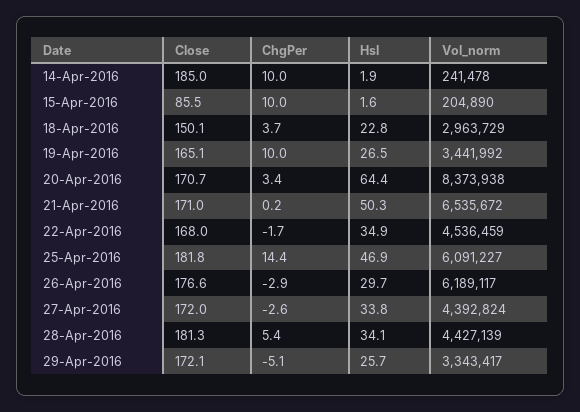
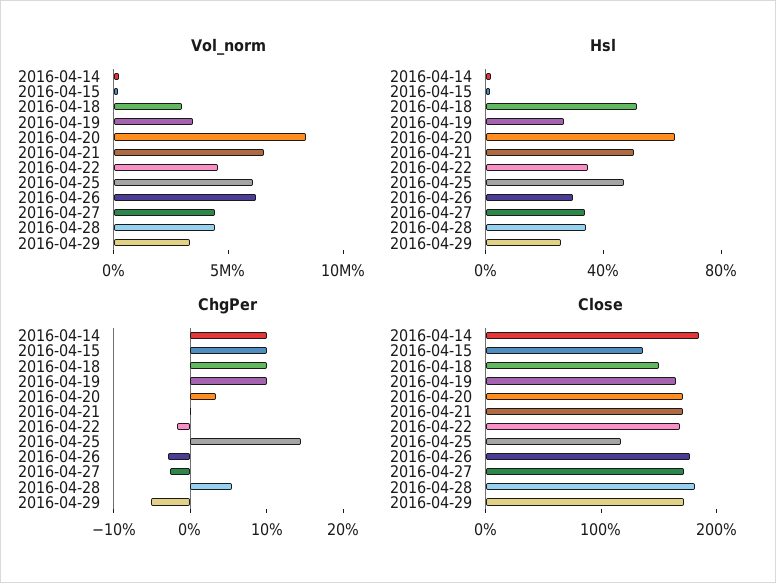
  {
    "Close": {
      "14-Apr-2016": 185,
-     "15-Apr-2016": 85.5,
+     "15-Apr-2016": 140,
      "18-Apr-2016": 150.1,
      "19-Apr-2016": 165.1,
      "20-Apr-2016": 170.7,
      "21-Apr-2016": 171,
      "22-Apr-2016": 168,
-     "25-Apr-2016": 181.8,
+     "25-Apr-2016": 120,
      "26-Apr-2016": 176.6,
      "27-Apr-2016": 172,
      "28-Apr-2016": 181.3,
      "29-Apr-2016": 172.1
    },
    "ChgPer": {
      "14-Apr-2016": 10,
      "15-Apr-2016": 10,
-     "18-Apr-2016": 3.7,
+     "18-Apr-2016": 10,
      "19-Apr-2016": 10,
      "20-Apr-2016": 3.4,
      "21-Apr-2016": 0.2,
      "22-Apr-2016": -1.7,
      "25-Apr-2016": 14.4,
      "26-Apr-2016": -2.9,
      "27-Apr-2016": -2.6,
      "28-Apr-2016": 5.4,
      "29-Apr-2016": -5.1
    },
    "Hsl": {
      "14-Apr-2016": 1.9,
      "15-Apr-2016": 1.6,
-     "18-Apr-2016": 22.8,
+     "18-Apr-2016": 50,
      "19-Apr-2016": 26.5,
      "20-Apr-2016": 64.4,
      "21-Apr-2016": 50.3,
      "22-Apr-2016": 34.9,
      "25-Apr-2016": 46.9,
      "26-Apr-2016": 29.7,
      "27-Apr-2016": 33.8,
      "28-Apr-2016": 34.1,
      "29-Apr-2016": 25.7
    },
    "Vol_norm": {
      "14-Apr-2016": 241478,
      "15-Apr-2016": 204890,
      "18-Apr-2016": 2963729,
      "19-Apr-2016": 3441992,
      "20-Apr-2016": 8373938,
      "21-Apr-2016": 6535672,
      "22-Apr-2016": 4536459,
      "25-Apr-2016": 6091227,
      "26-Apr-2016": 6189117,
      "27-Apr-2016": 4392824,
      "28-Apr-2016": 4427139,
      "29-Apr-2016": 3343417
    }
  }

